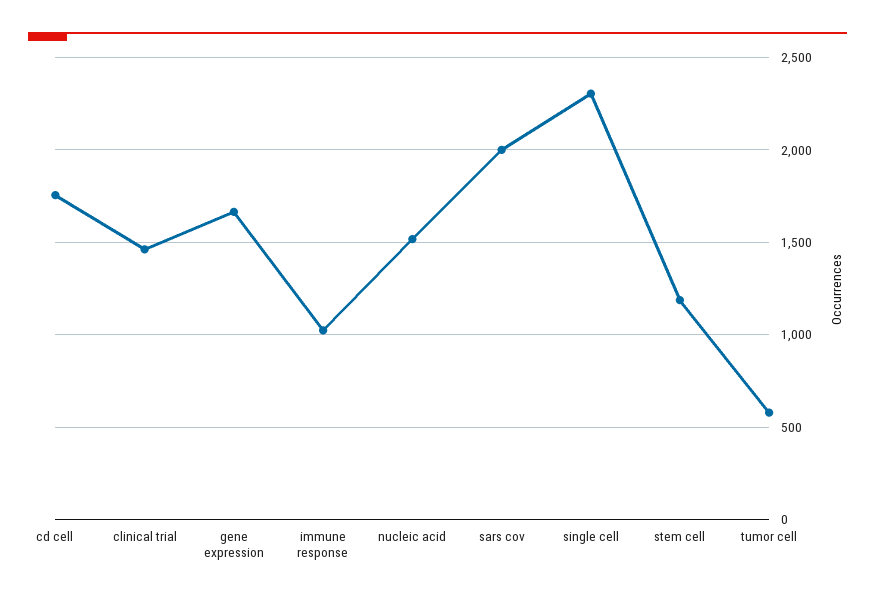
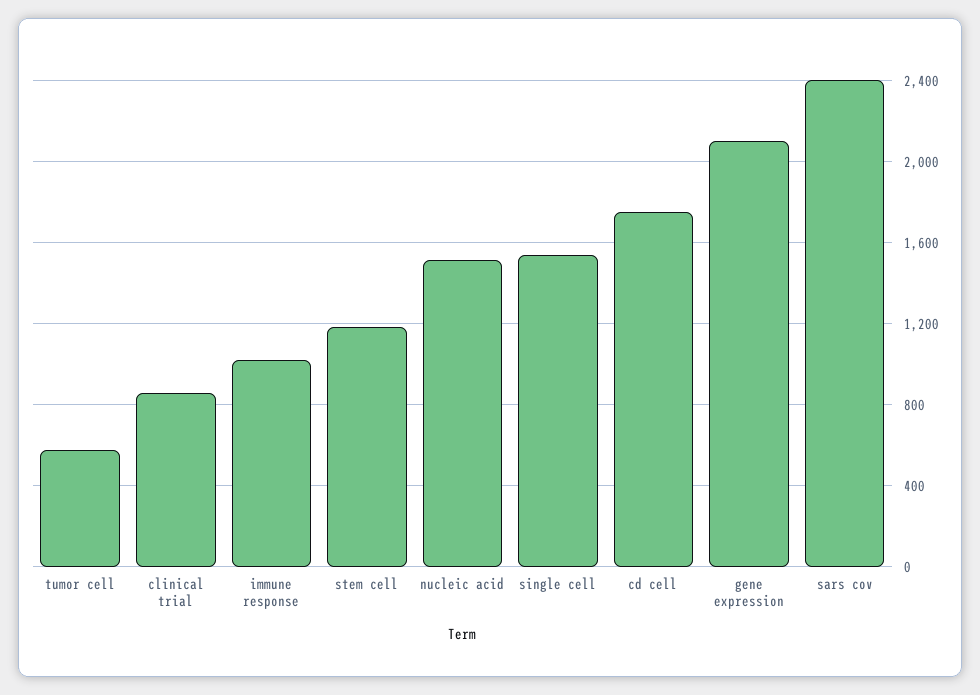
  {
    "cd cell": 1750,
-   "clinical trial": 1450,
+   "clinical trial": 850,
-   "gene expression": 1650,
+   "gene expression": 2100,
    "immune response": 1000,
    "nucleic acid": 1500,
-   "sars cov": 2000,
+   "sars cov": 2400,
-   "single cell": 2300,
+   "single cell": 1550,
    "stem cell": 1200,
    "tumor cell": 600
  }

